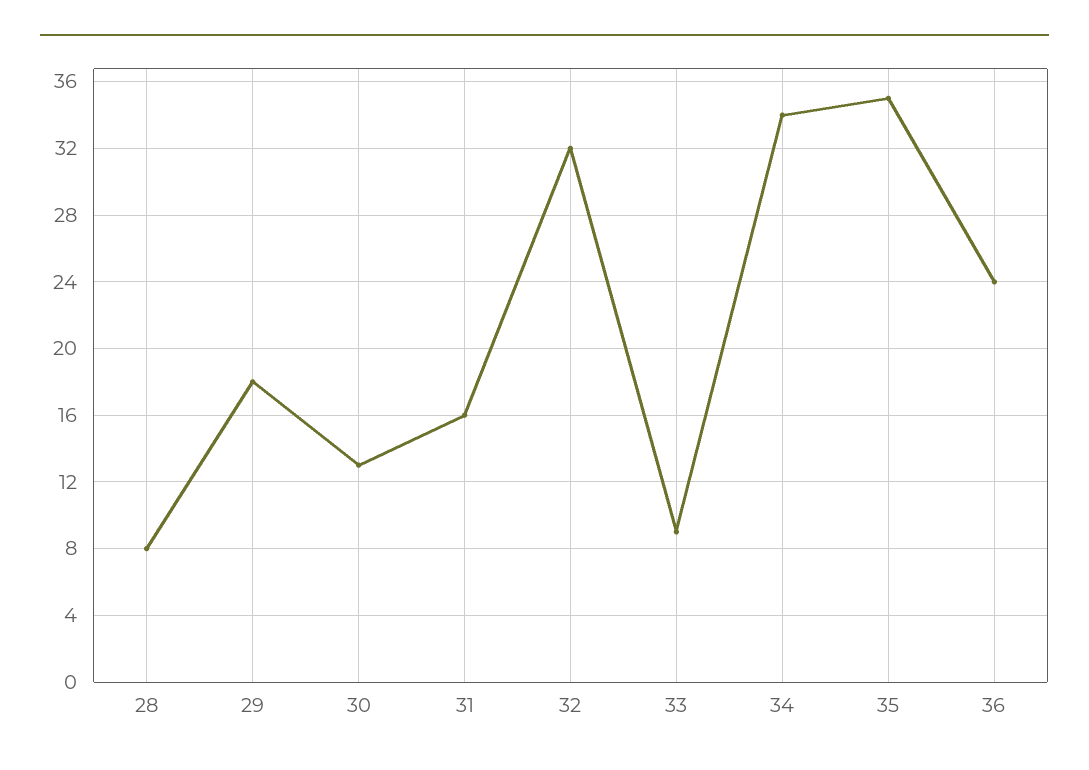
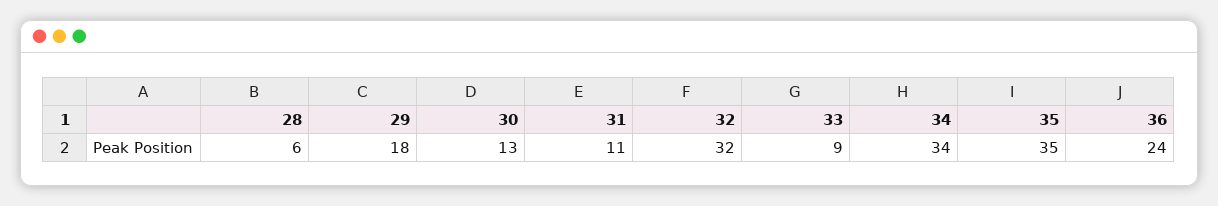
  {
-   "28": 8,
+   "28": 6,
    "29": 18,
    "30": 13,
-   "31": 16,
+   "31": 11,
    "32": 32,
    "33": 9,
    "34": 34,
    "35": 35,
    "36": 24
  }

